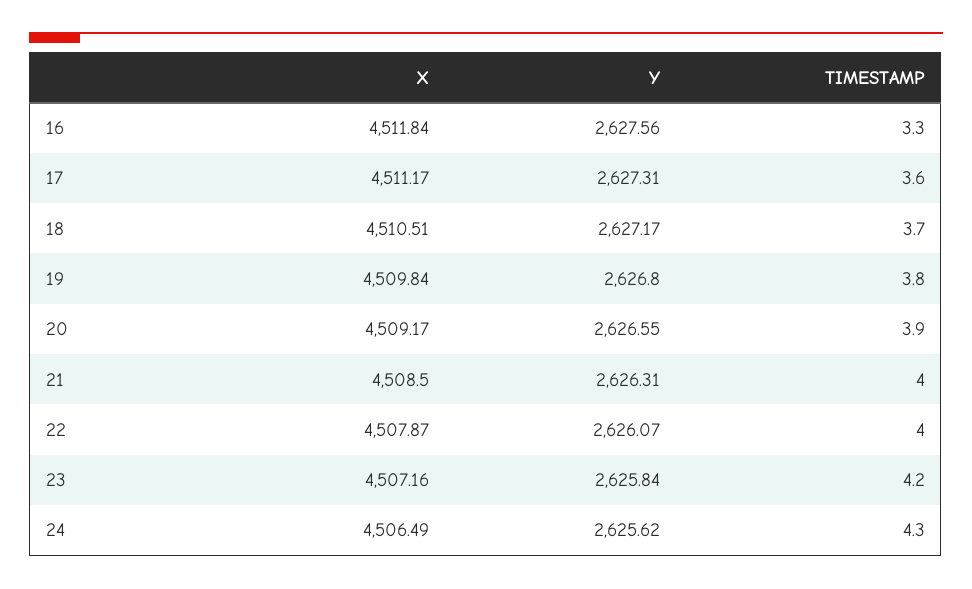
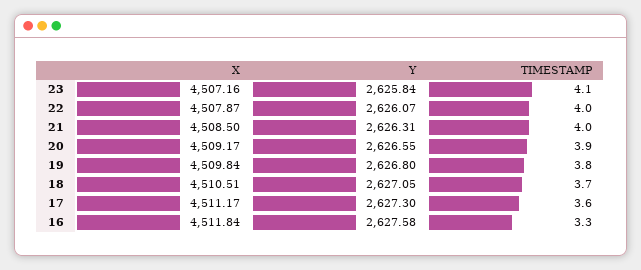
  {
    "X": {
      "16": 4511.84,
      "17": 4511.17,
      "18": 4510.51,
      "19": 4509.84,
      "20": 4509.17,
      "21": 4508.5,
      "22": 4507.87,
-     "23": 4507.16,
+     "23": 4507.16
-     "24": 4506.49
    },
    "Y": {
-     "16": 2627.56,
+     "16": 2627.58,
-     "17": 2627.31,
+     "17": 2627.3,
-     "18": 2627.17,
+     "18": 2627.05,
      "19": 2626.8,
      "20": 2626.55,
      "21": 2626.31,
      "22": 2626.07,
-     "23": 2625.84,
+     "23": 2625.84
-     "24": 2625.62
    },
    "TIMESTAMP": {
      "16": 3.3,
      "17": 3.6,
      "18": 3.7,
      "19": 3.8,
      "20": 3.9,
      "21": 4,
      "22": 4,
-     "23": 4.2,
+     "23": 4.1
-     "24": 4.3
    }
  }

